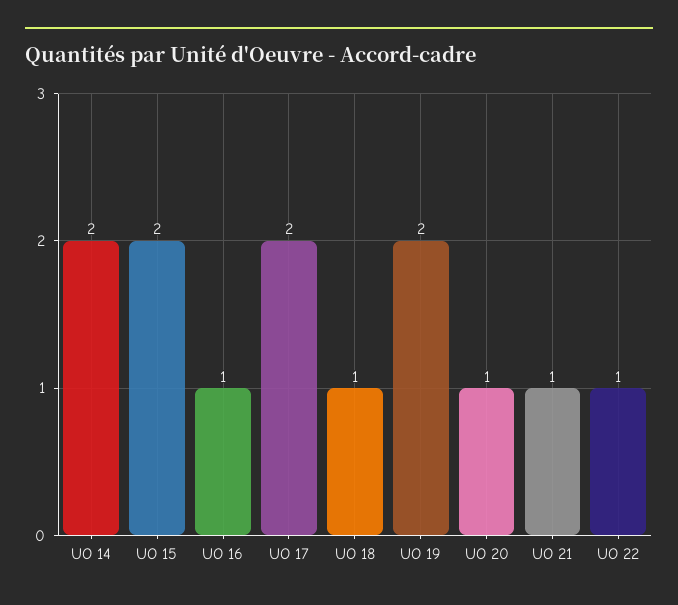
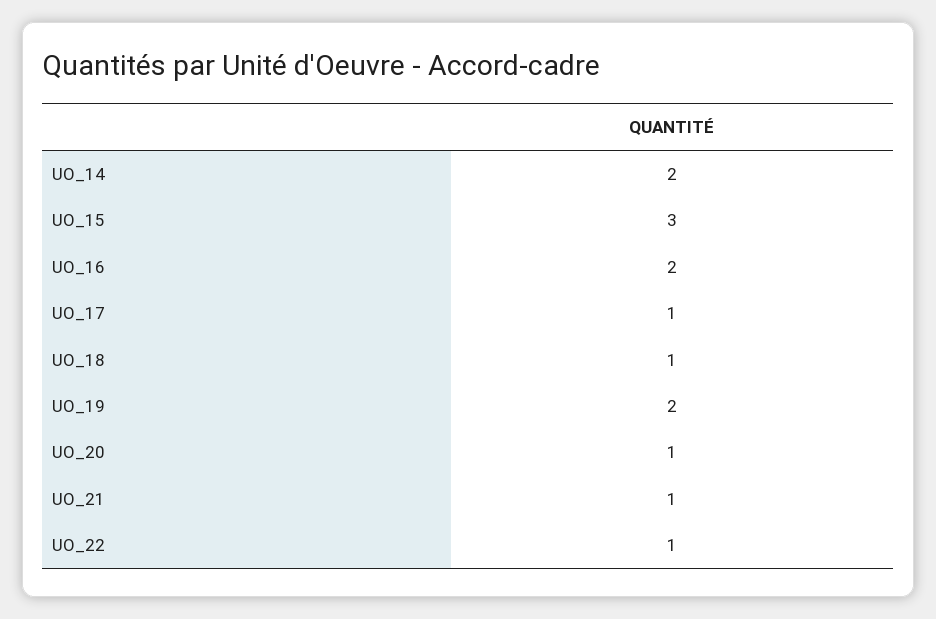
  {
    "UO 14": 2,
-   "UO 15": 2,
+   "UO 15": 3,
-   "UO 16": 1,
+   "UO 16": 2,
-   "UO 17": 2,
+   "UO 17": 1,
    "UO 18": 1,
    "UO 19": 2,
    "UO 20": 1,
    "UO 21": 1,
    "UO 22": 1
  }

